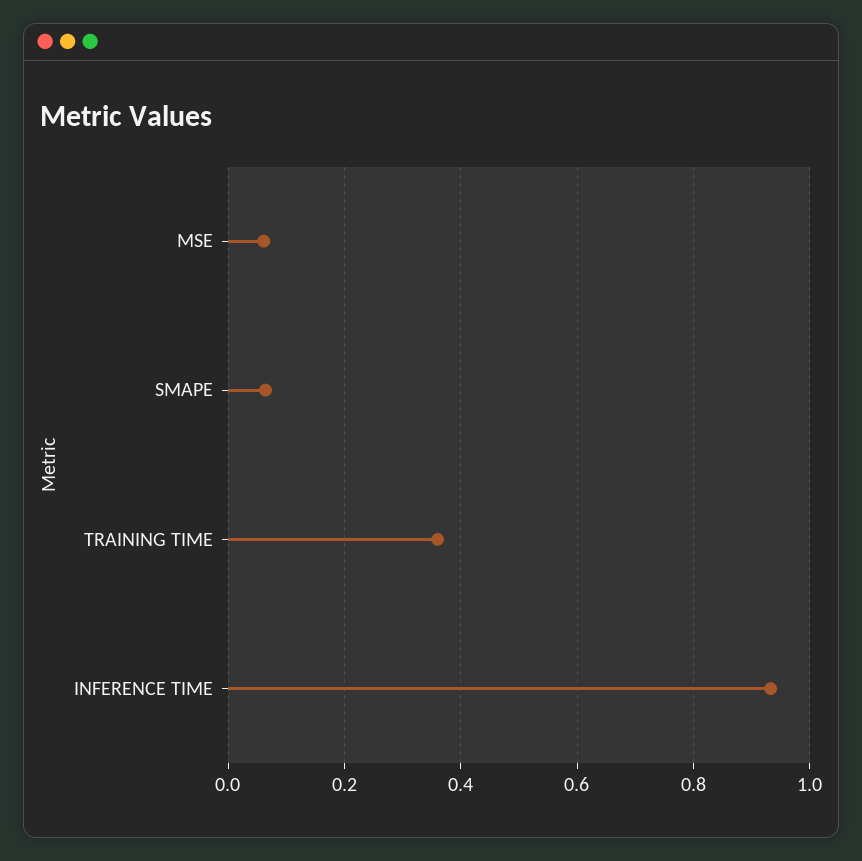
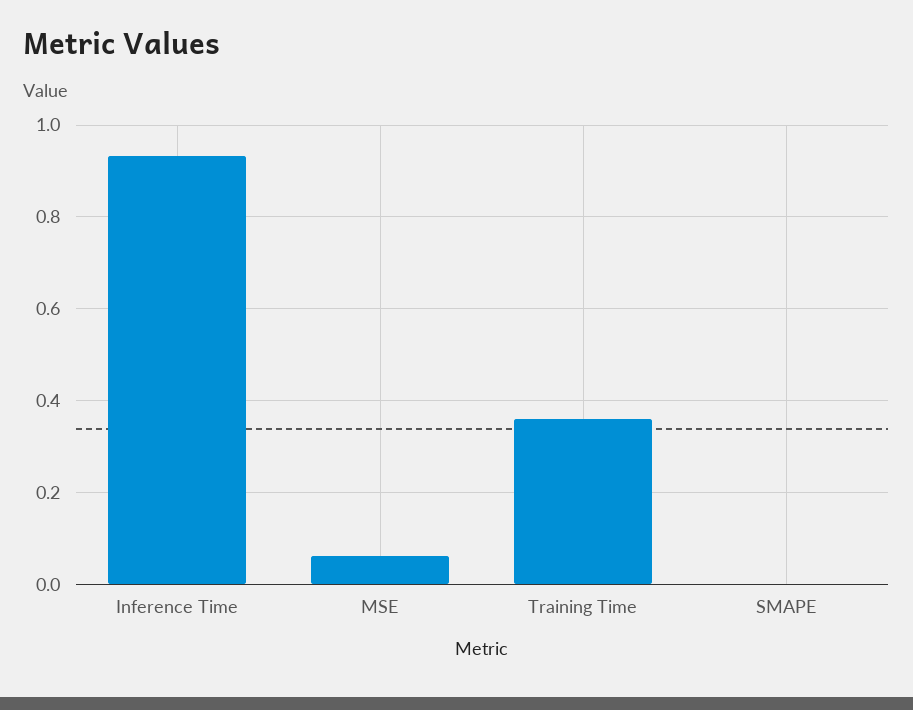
  {
    "MSE": 0.06,
-   "SMAPE": 0.06,
+   "SMAPE": 0,
    "TRAINING TIME": 0.36,
    "INFERENCE TIME": 0.94
  }

